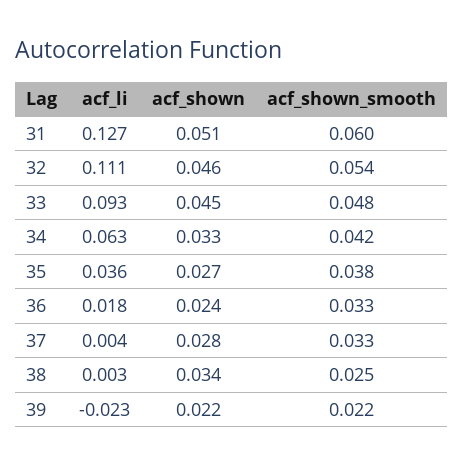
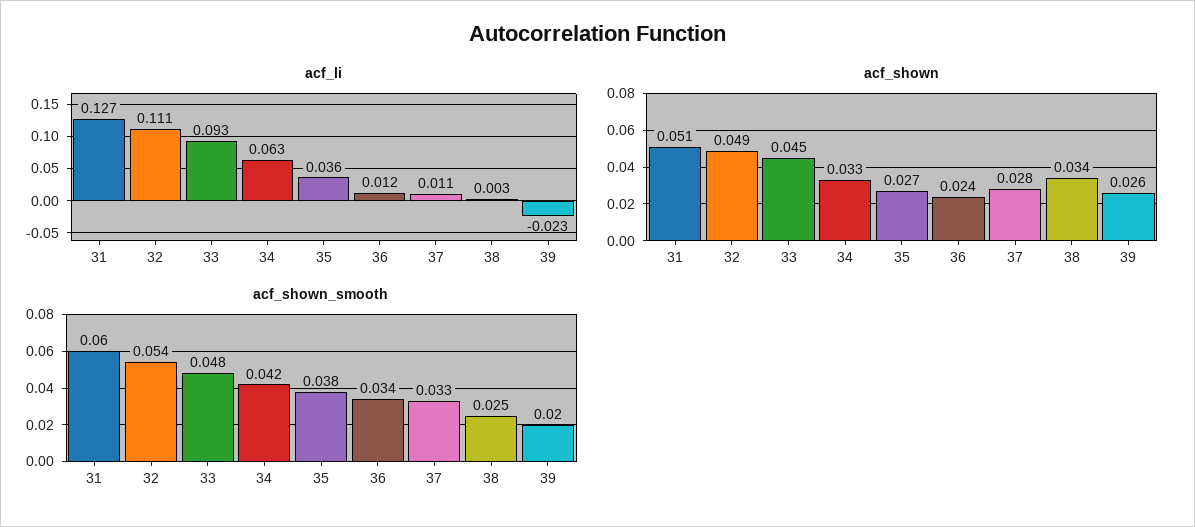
  {
    "acf_li": {
      "31": 0.127,
      "32": 0.111,
      "33": 0.093,
      "34": 0.063,
      "35": 0.036,
-     "36": 0.018,
+     "36": 0.012,
-     "37": 0.004,
+     "37": 0.011,
      "38": 0.003,
      "39": -0.023
    },
    "acf_shown": {
      "31": 0.051,
-     "32": 0.046,
+     "32": 0.049,
      "33": 0.045,
      "34": 0.033,
      "35": 0.027,
      "36": 0.024,
      "37": 0.028,
      "38": 0.034,
-     "39": 0.022
+     "39": 0.026
    },
    "acf_shown_smooth": {
      "31": 0.06,
      "32": 0.054,
      "33": 0.048,
      "34": 0.042,
      "35": 0.038,
-     "36": 0.033,
+     "36": 0.034,
      "37": 0.033,
      "38": 0.025,
-     "39": 0.022
+     "39": 0.02
    }
  }

